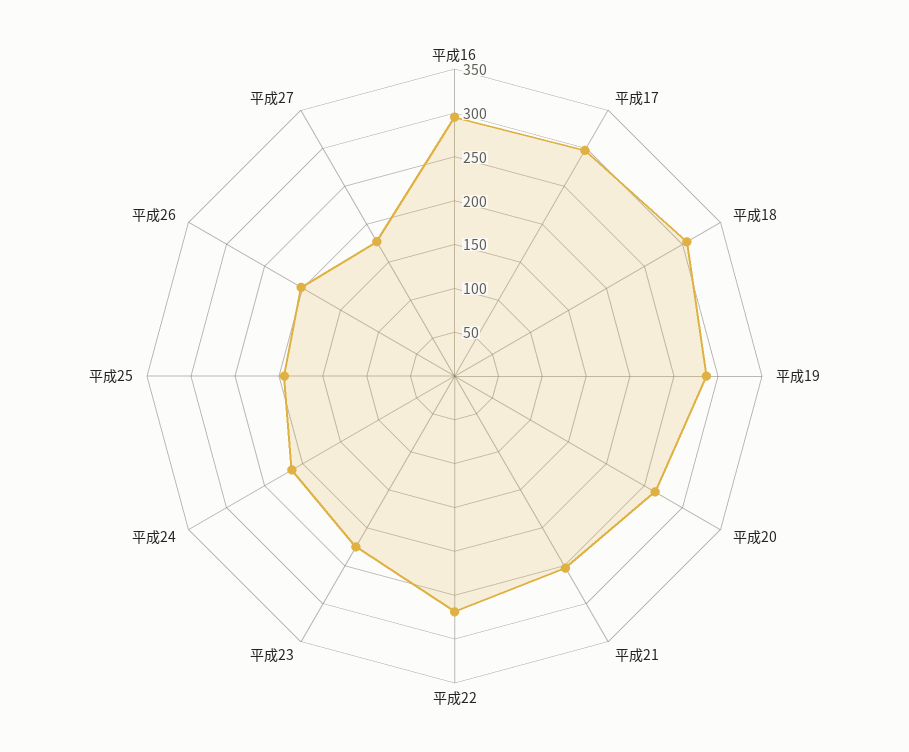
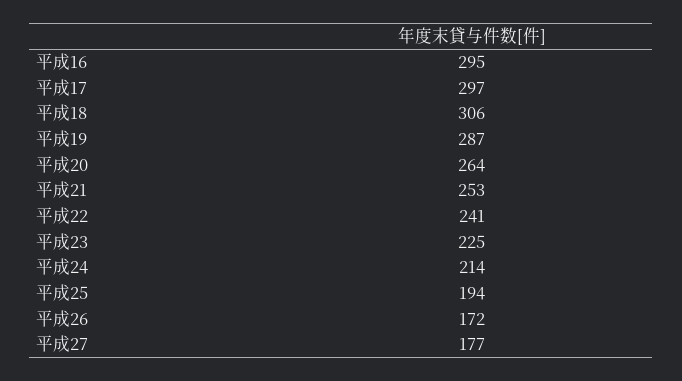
  {
    "平成16": 295,
    "平成17": 297,
    "平成18": 306,
    "平成19": 287,
    "平成20": 264,
    "平成21": 253,
-   "平成22": 270,
+   "平成22": 241,
    "平成23": 225,
    "平成24": 214,
    "平成25": 194,
-   "平成26": 200,
+   "平成26": 172,
    "平成27": 177
  }

